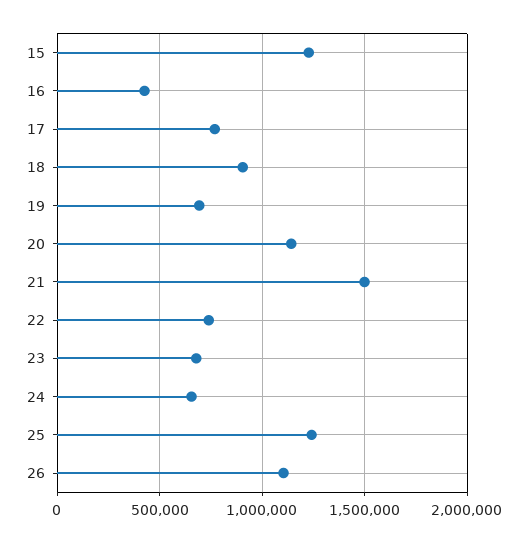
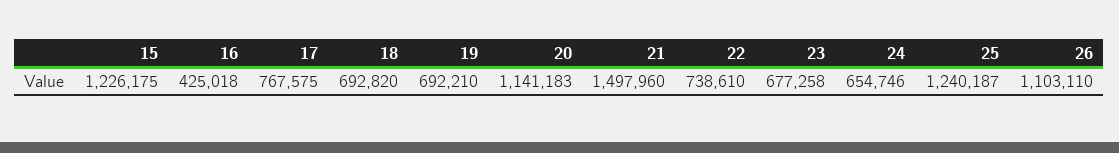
  {
    "15": 1226175,
    "16": 425018,
    "17": 767575,
-   "18": 900000,
+   "18": 692820,
    "19": 692210,
    "20": 1141183,
    "21": 1497960,
    "22": 738610,
    "23": 677258,
    "24": 654746,
    "25": 1240187,
    "26": 1103110
  }

